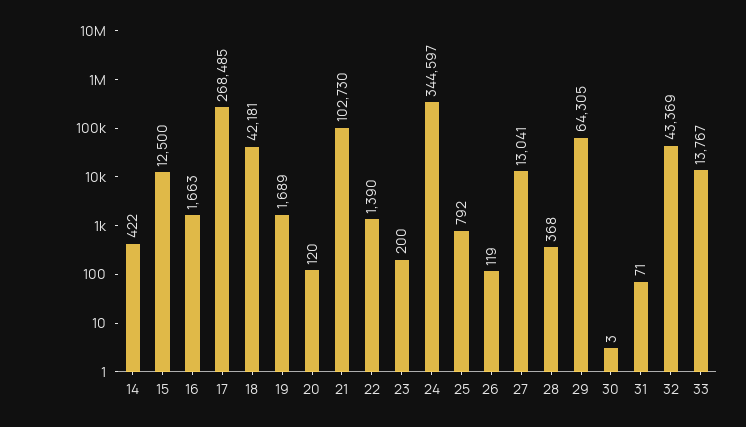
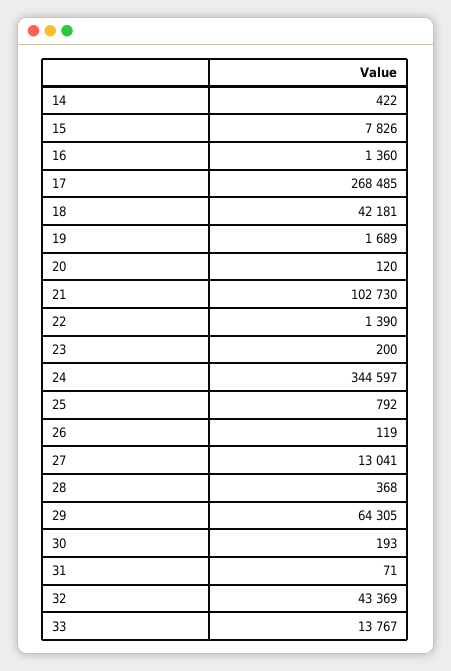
  {
    "14": 422,
-   "15": 12500,
+   "15": 7826,
-   "16": 1663,
+   "16": 1360,
    "17": 268485,
    "18": 42181,
    "19": 1689,
    "20": 120,
    "21": 102730,
    "22": 1390,
    "23": 200,
    "24": 344597,
    "25": 792,
    "26": 119,
    "27": 13041,
    "28": 368,
    "29": 64305,
-   "30": 3,
+   "30": 193,
    "31": 71,
    "32": 43369,
    "33": 13767
  }

